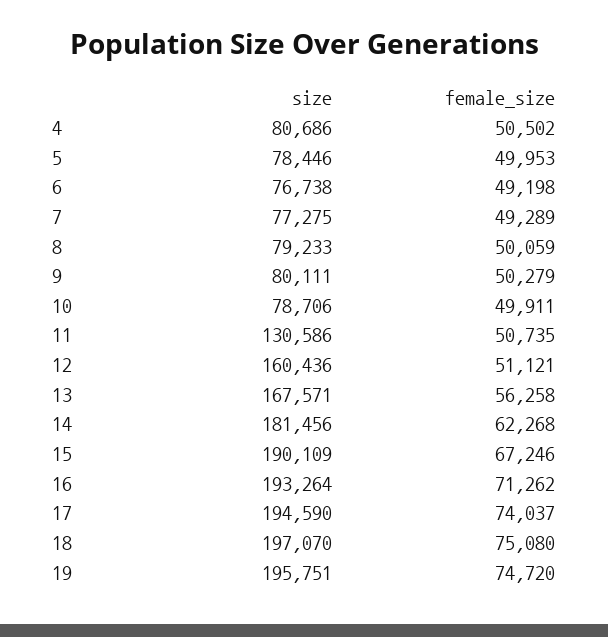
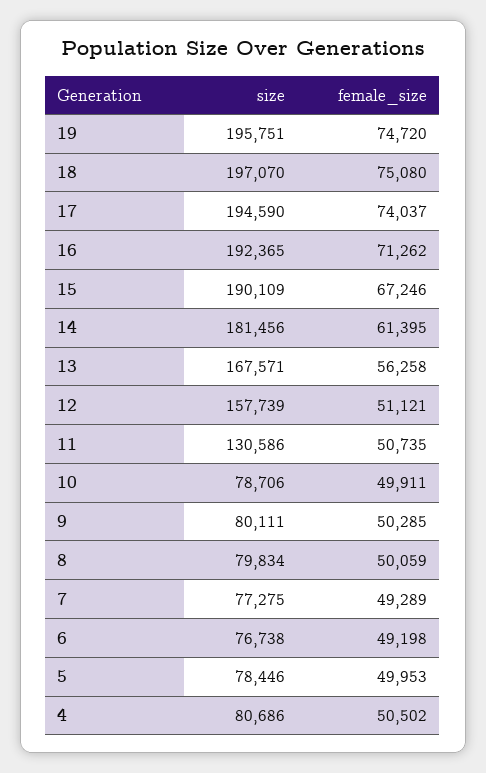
  {
    "size": {
      "4": 80686,
      "5": 78446,
      "6": 76738,
      "7": 77275,
-     "8": 79233,
+     "8": 79834,
      "9": 80111,
      "10": 78706,
      "11": 130586,
-     "12": 160436,
+     "12": 157739,
      "13": 167571,
      "14": 181456,
      "15": 190109,
-     "16": 193264,
+     "16": 192365,
      "17": 194590,
      "18": 197070,
      "19": 195751
    },
    "female_size": {
      "4": 50502,
      "5": 49953,
      "6": 49198,
      "7": 49289,
      "8": 50059,
-     "9": 50279,
+     "9": 50285,
      "10": 49911,
      "11": 50735,
      "12": 51121,
      "13": 56258,
-     "14": 62268,
+     "14": 61395,
      "15": 67246,
      "16": 71262,
      "17": 74037,
      "18": 75080,
      "19": 74720
    }
  }

